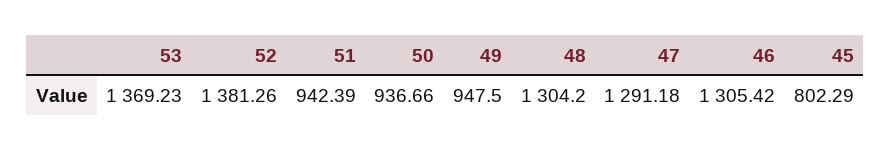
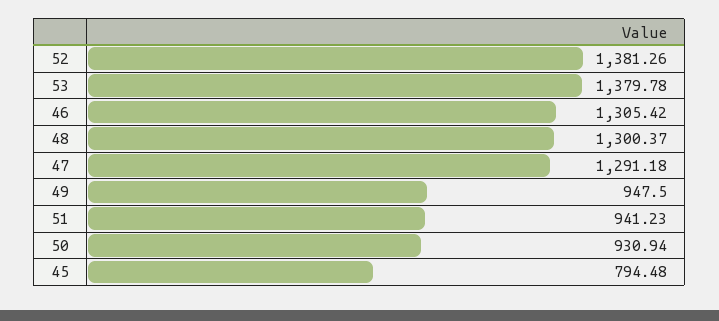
  {
-   "53": 1369.23,
+   "53": 1379.78,
    "52": 1381.26,
-   "51": 942.39,
+   "51": 941.23,
-   "50": 936.66,
+   "50": 930.94,
    "49": 947.5,
-   "48": 1304.2,
+   "48": 1300.37,
    "47": 1291.18,
    "46": 1305.42,
-   "45": 802.29
+   "45": 794.48
  }

